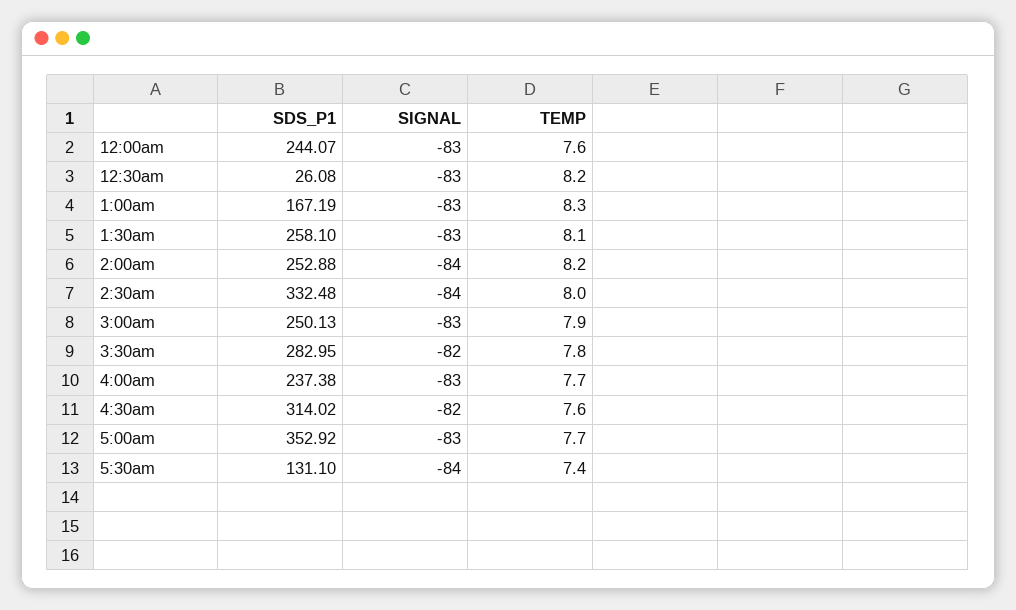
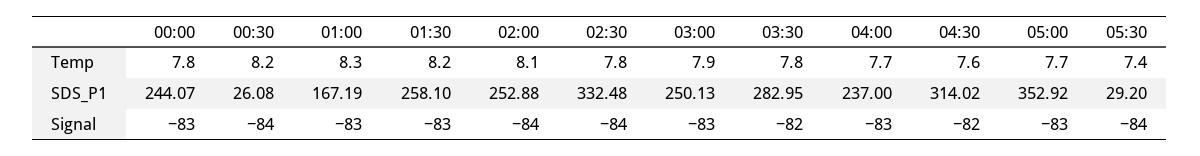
  {
    "SDS_P1": {
      "12:00am": 244.07,
      "12:30am": 26.08,
      "1:00am": 167.19,
      "1:30am": 258.1,
      "2:00am": 252.88,
      "2:30am": 332.48,
      "3:00am": 250.13,
      "3:30am": 282.95,
-     "4:00am": 237.38,
+     "4:00am": 237,
      "4:30am": 314.02,
      "5:00am": 352.92,
-     "5:30am": 131.1
+     "5:30am": 29.2
    },
    "SIGNAL": {
      "12:00am": -83,
-     "12:30am": -83,
+     "12:30am": -84,
      "1:00am": -83,
      "1:30am": -83,
      "2:00am": -84,
      "2:30am": -84,
      "3:00am": -83,
      "3:30am": -82,
      "4:00am": -83,
      "4:30am": -82,
      "5:00am": -83,
      "5:30am": -84
    },
    "TEMP": {
-     "12:00am": 7.6,
+     "12:00am": 7.8,
      "12:30am": 8.2,
      "1:00am": 8.3,
-     "1:30am": 8.1,
+     "1:30am": 8.2,
-     "2:00am": 8.2,
+     "2:00am": 8.1,
-     "2:30am": 8,
+     "2:30am": 7.8,
      "3:00am": 7.9,
      "3:30am": 7.8,
      "4:00am": 7.7,
      "4:30am": 7.6,
      "5:00am": 7.7,
      "5:30am": 7.4
    }
  }

